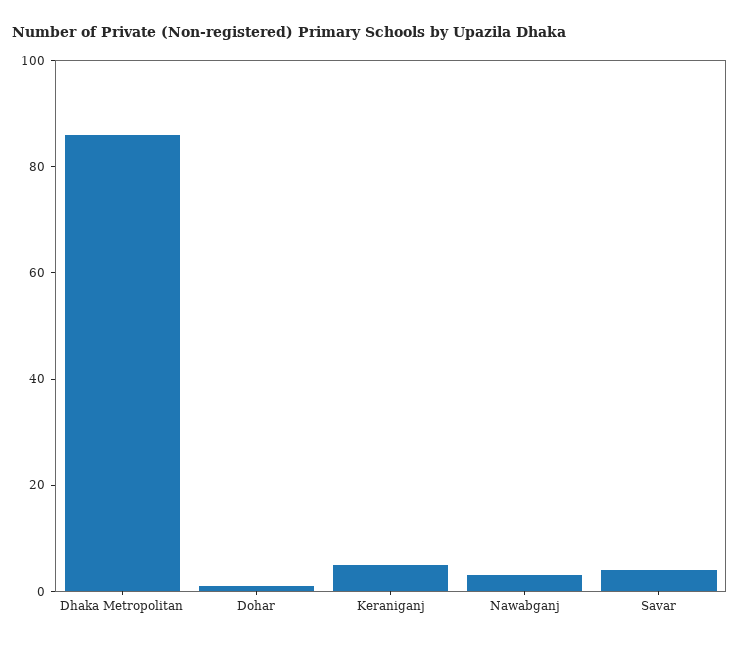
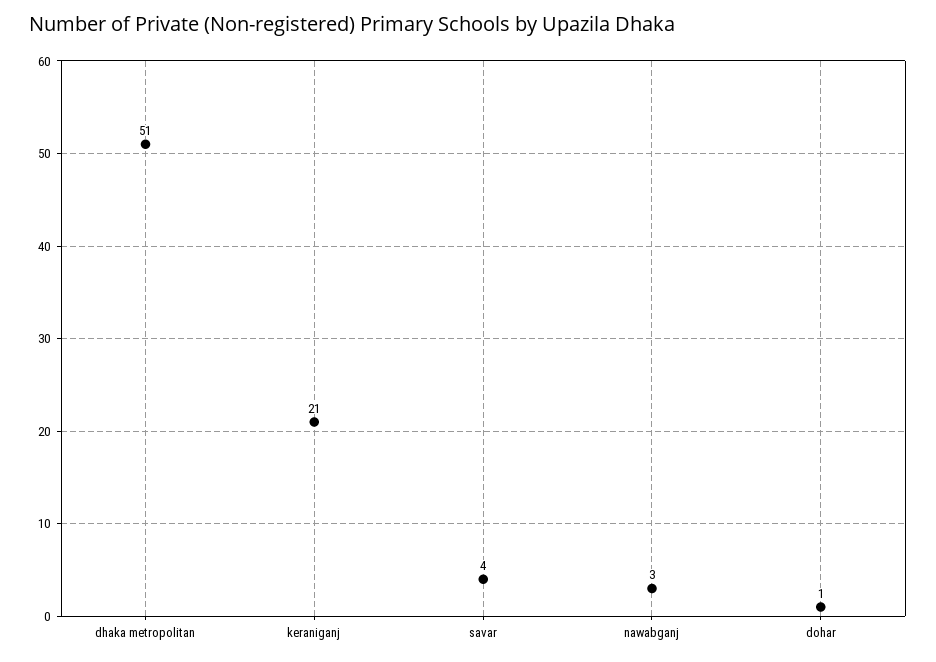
  {
-   "Dhaka Metropolitan": 85,
+   "Dhaka Metropolitan": 51,
    "Dohar": 1,
-   "Keraniganj": 5,
+   "Keraniganj": 21,
    "Nawabganj": 3,
    "Savar": 4
  }

